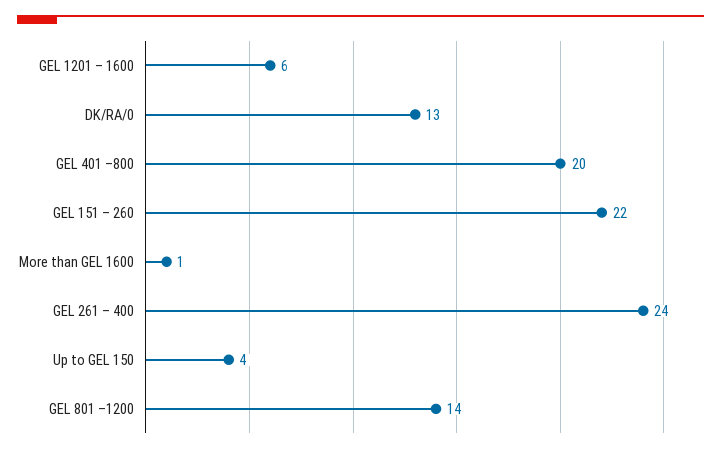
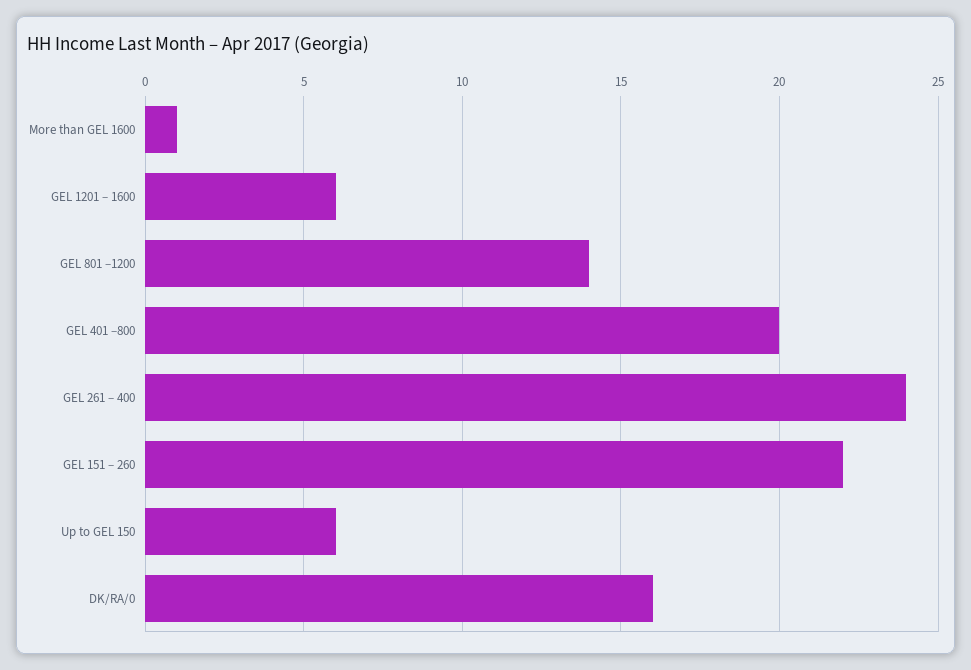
  {
    "GEL 1201 – 1600": 6,
-   "DK/RA/0": 13,
+   "DK/RA/0": 16,
    "GEL 401 –800": 20,
    "GEL 151 – 260": 22,
    "More than GEL 1600": 1,
    "GEL 261 – 400": 24,
-   "Up to GEL 150": 4,
+   "Up to GEL 150": 6,
    "GEL 801 –1200": 14
  }

